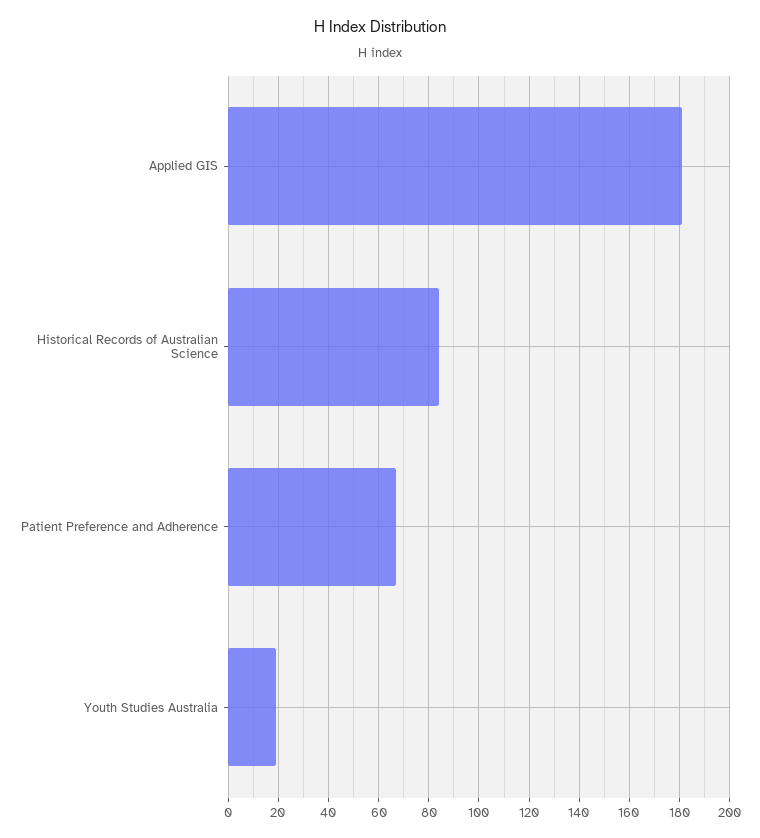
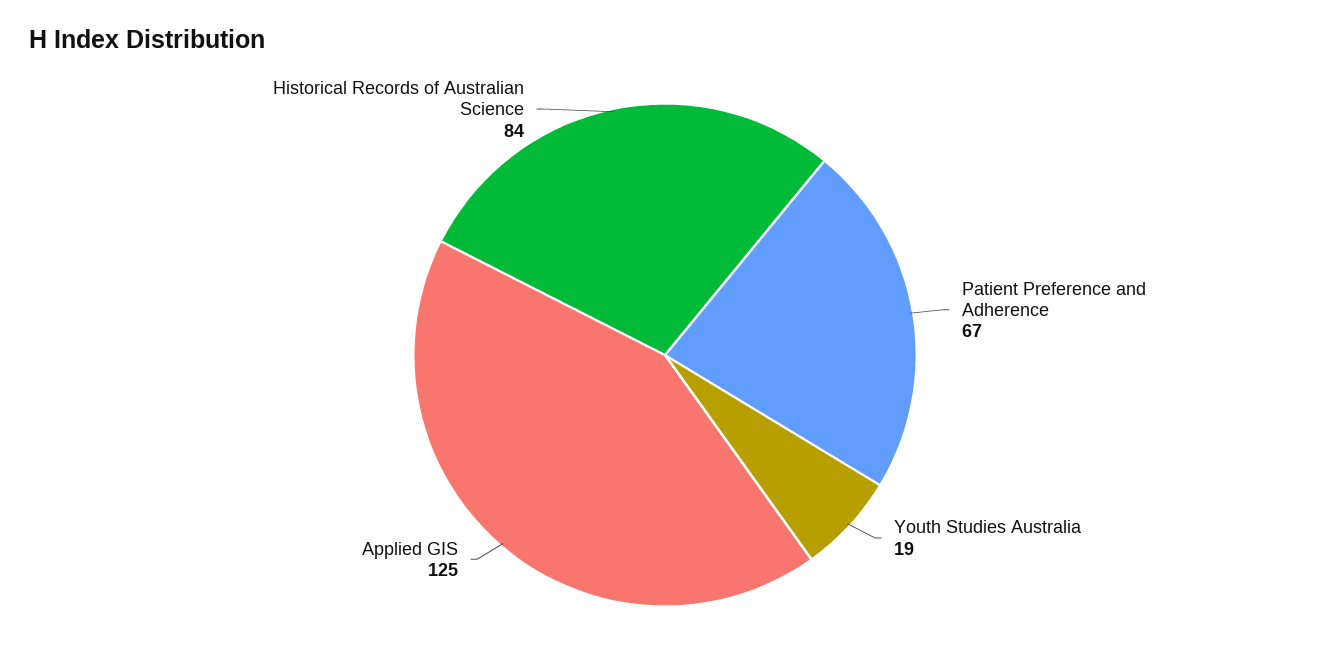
  {
-   "Applied GIS": 180,
+   "Applied GIS": 125,
    "Historical Records of Australian Science": 84,
    "Patient Preference and Adherence": 67,
    "Youth Studies Australia": 19
  }

